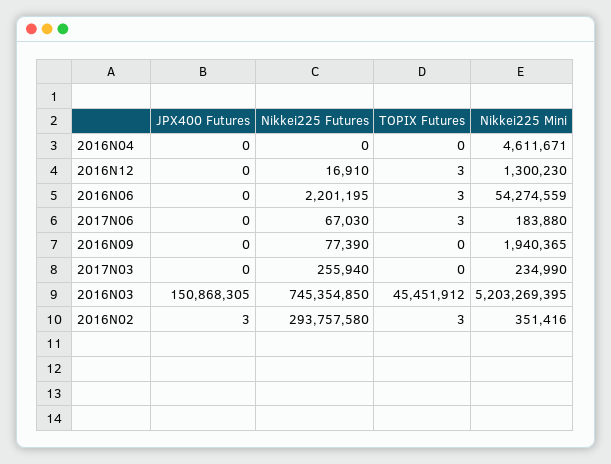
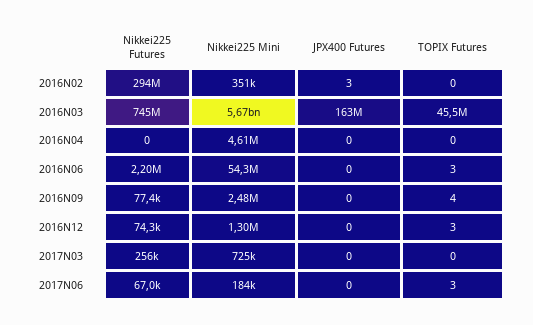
  {
    "JPX400 Futures": {
      "2016N04": 0,
      "2016N12": 0,
      "2016N06": 0,
      "2017N06": 0,
      "2016N09": 0,
      "2017N03": 0,
-     "2016N03": 150868305,
+     "2016N03": 163000000,
      "2016N02": 3
    },
    "Nikkei225 Futures": {
      "2016N04": 0,
-     "2016N12": 16910,
+     "2016N12": 74300,
      "2016N06": 2201195,
      "2017N06": 67030,
      "2016N09": 77390,
      "2017N03": 255940,
      "2016N03": 745354850,
      "2016N02": 293757580
    },
    "TOPIX Futures": {
      "2016N04": 0,
      "2016N12": 3,
      "2016N06": 3,
      "2017N06": 3,
-     "2016N09": 0,
+     "2016N09": 4,
      "2017N03": 0,
      "2016N03": 45451912,
-     "2016N02": 3
+     "2016N02": 0
    },
    "Nikkei225 Mini": {
      "2016N04": 4611671,
      "2016N12": 1300230,
      "2016N06": 54274559,
      "2017N06": 183880,
-     "2016N09": 1940365,
+     "2016N09": 2480000,
-     "2017N03": 234990,
+     "2017N03": 725000,
-     "2016N03": 5203269395,
+     "2016N03": 5670000000,
      "2016N02": 351416
    }
  }

